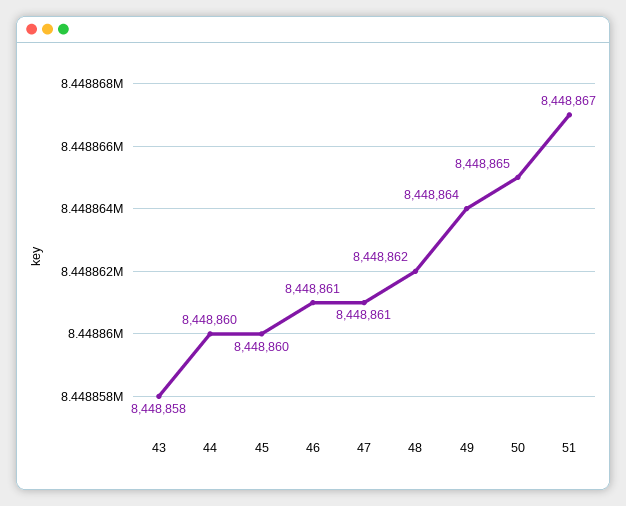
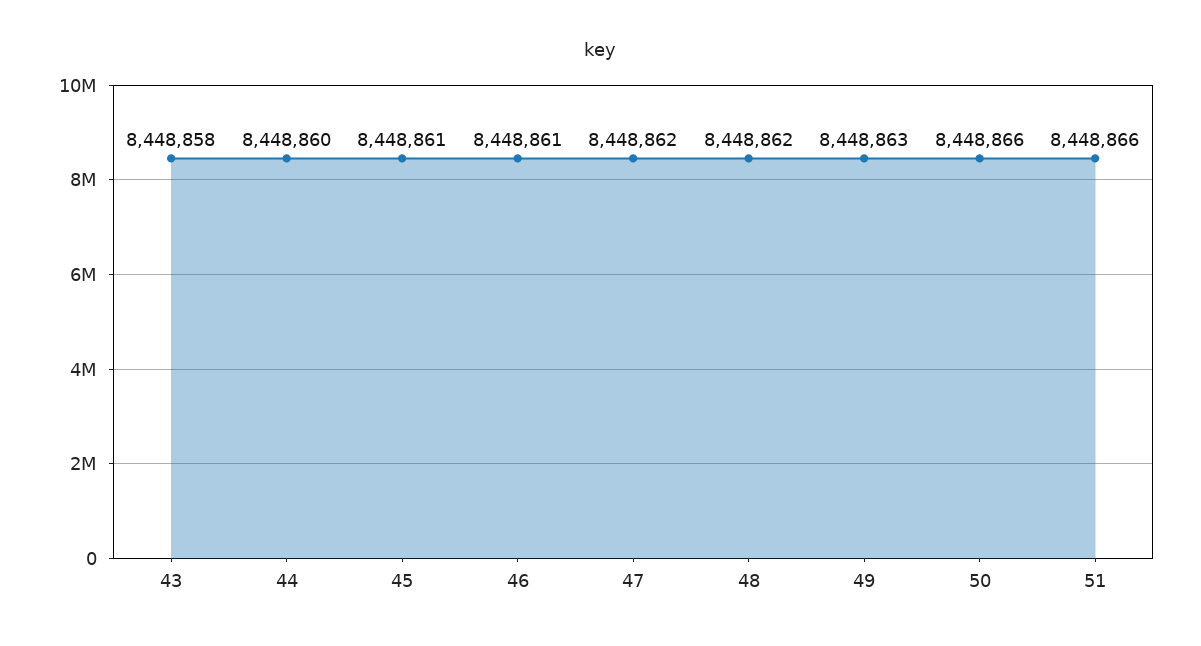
  {
    "43": 8448858,
    "44": 8448860,
-   "45": 8448860,
+   "45": 8448861,
    "46": 8448861,
-   "47": 8448861,
+   "47": 8448862,
    "48": 8448862,
-   "49": 8448864,
+   "49": 8448863,
-   "50": 8448865,
+   "50": 8448866,
-   "51": 8448867
+   "51": 8448866
  }

